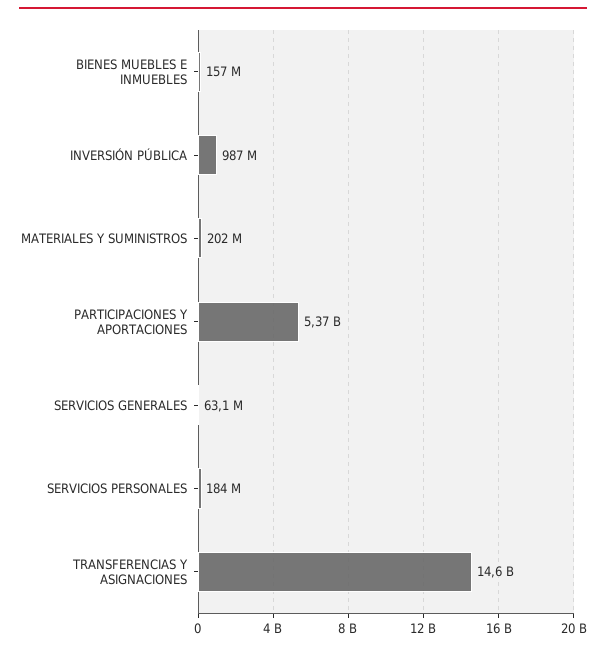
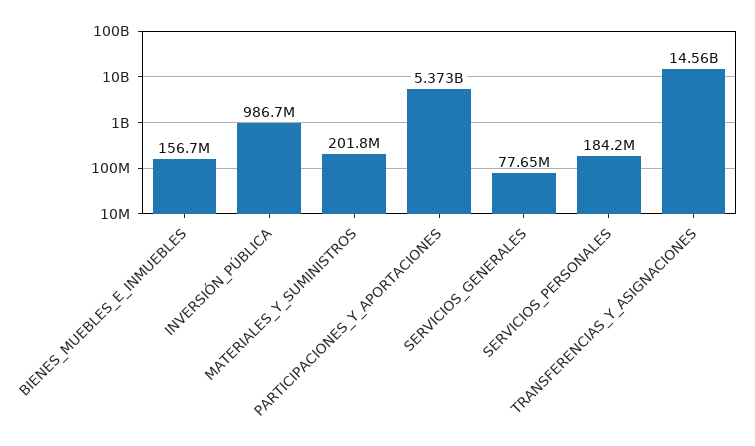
  {
    "BIENES MUEBLES E INMUEBLES": 156700000,
    "INVERSIÓN PÚBLICA": 986700000,
    "MATERIALES Y SUMINISTROS": 201800000,
    "PARTICIPACIONES Y APORTACIONES": 5373000000,
-   "SERVICIOS GENERALES": 63100000,
+   "SERVICIOS GENERALES": 77650000,
    "SERVICIOS PERSONALES": 184200000,
    "TRANSFERENCIAS Y ASIGNACIONES": 14560000000
  }

